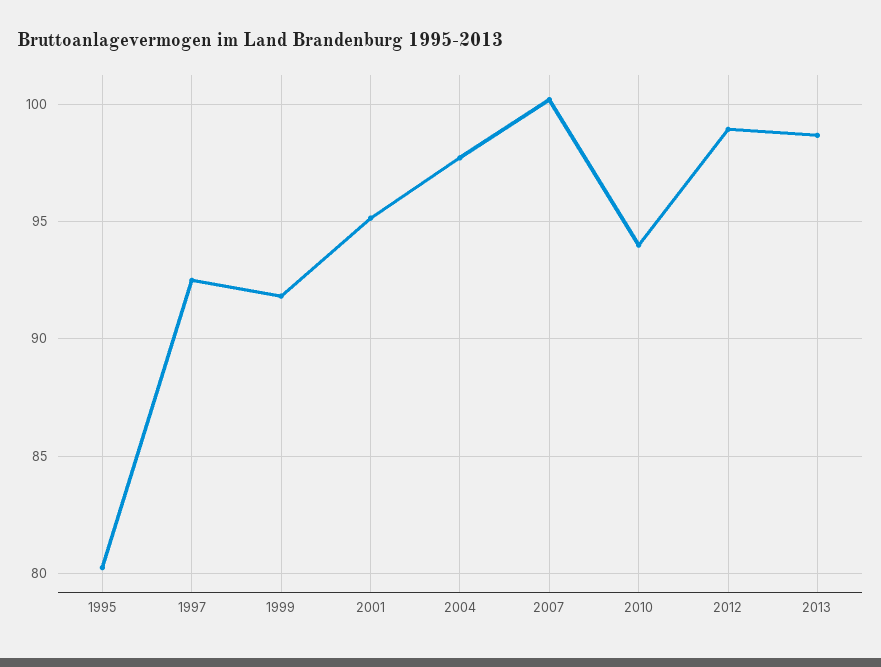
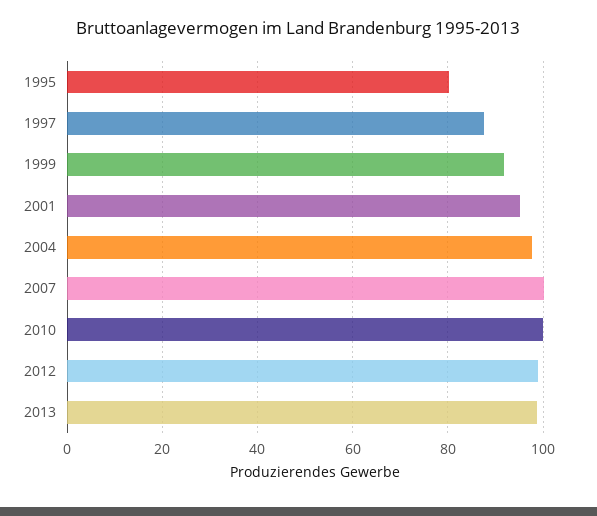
  {
    "1995": 80,
-   "1997": 92.5,
+   "1997": 88,
    "1999": 92,
    "2001": 95,
    "2004": 97.5,
    "2007": 100,
-   "2010": 94,
+   "2010": 100,
    "2012": 99,
    "2013": 98.5
  }

